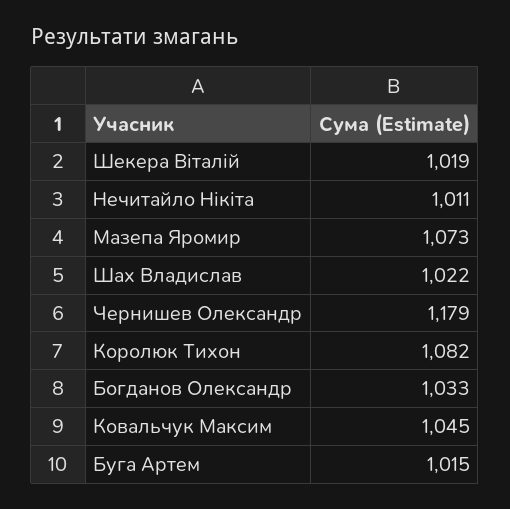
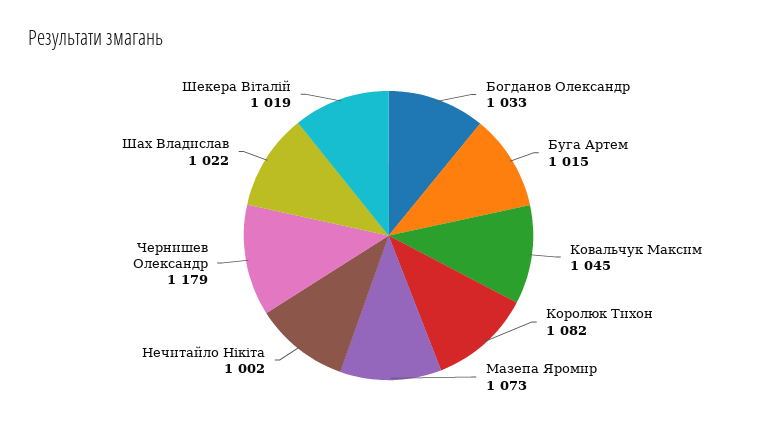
  {
    "Шекера Віталій": 1019,
-   "Нечитайло Нікіта": 1011,
+   "Нечитайло Нікіта": 1002,
    "Мазепа Яромир": 1073,
    "Шах Владислав": 1022,
    "Чернишев Олександр": 1179,
    "Королюк Тихон": 1082,
    "Богданов Олександр": 1033,
    "Ковальчук Максим": 1045,
    "Буга Артем": 1015
  }

